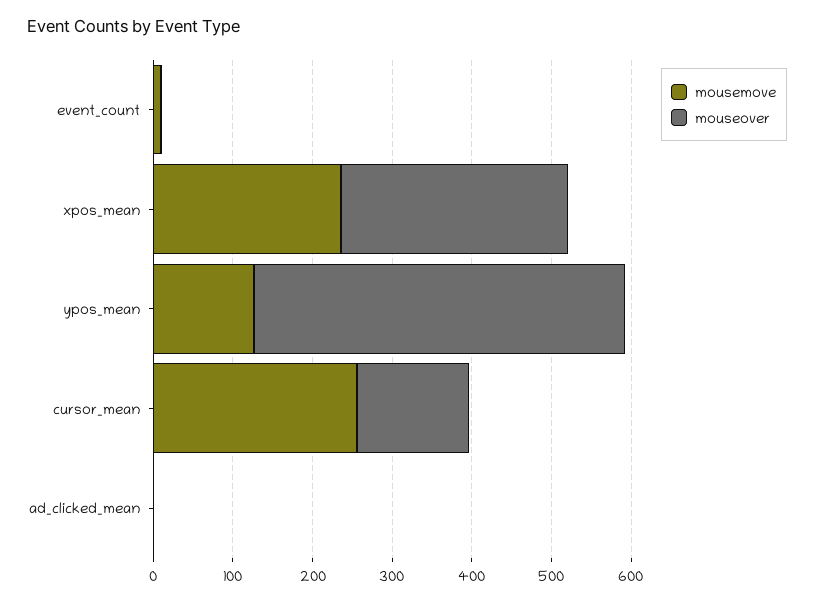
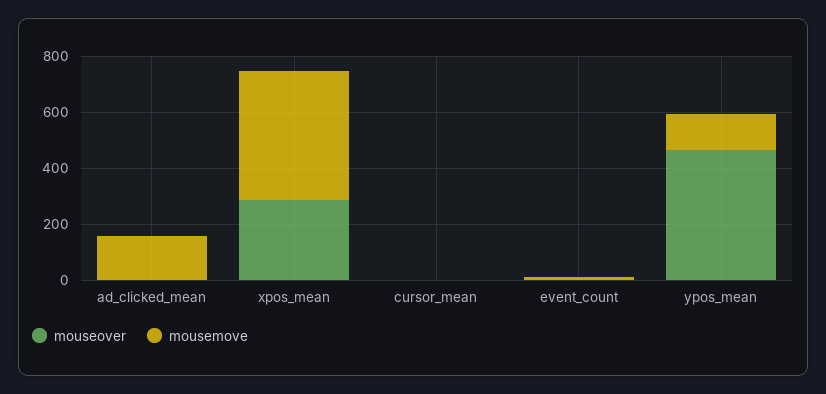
  {
    "mousemove": {
      "event_count": 20,
-     "xpos_mean": 240,
+     "xpos_mean": 450,
      "ypos_mean": 120,
-     "cursor_mean": 260,
+     "cursor_mean": 0,
-     "ad_clicked_mean": 0
+     "ad_clicked_mean": 150
    },
    "mouseover": {
      "event_count": 0,
      "xpos_mean": 280,
      "ypos_mean": 460,
-     "cursor_mean": 140,
+     "cursor_mean": 0,
      "ad_clicked_mean": 0
    }
  }

